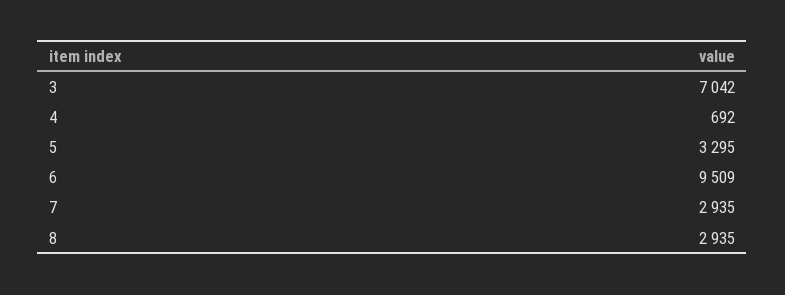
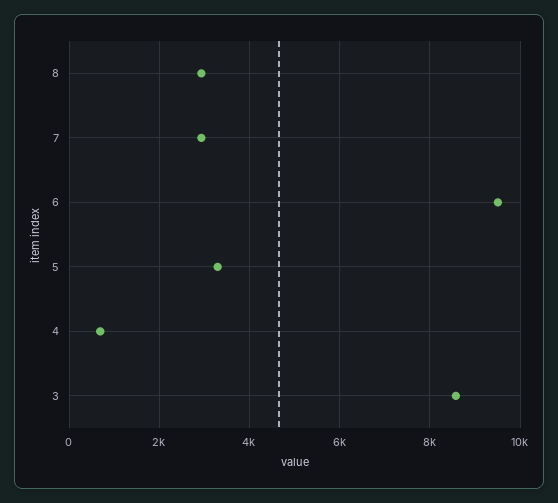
  {
-   "3": 7042,
+   "3": 8600,
    "4": 692,
    "5": 3295,
    "6": 9509,
    "7": 2935,
    "8": 2935
  }

